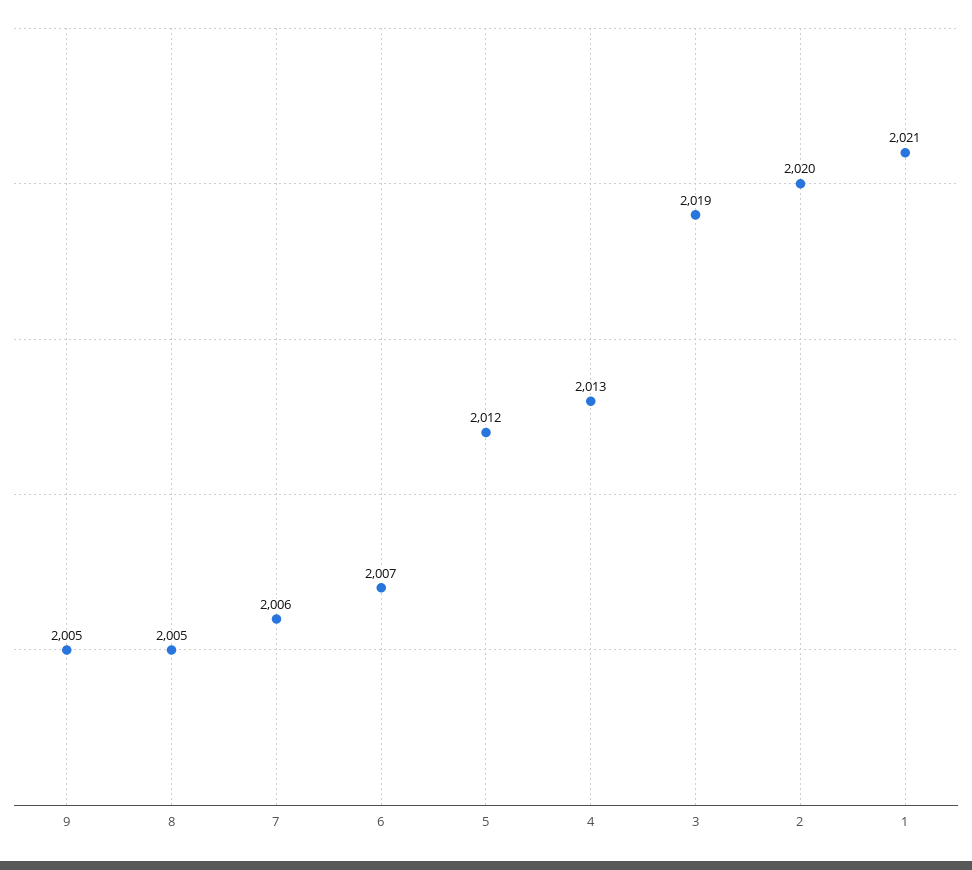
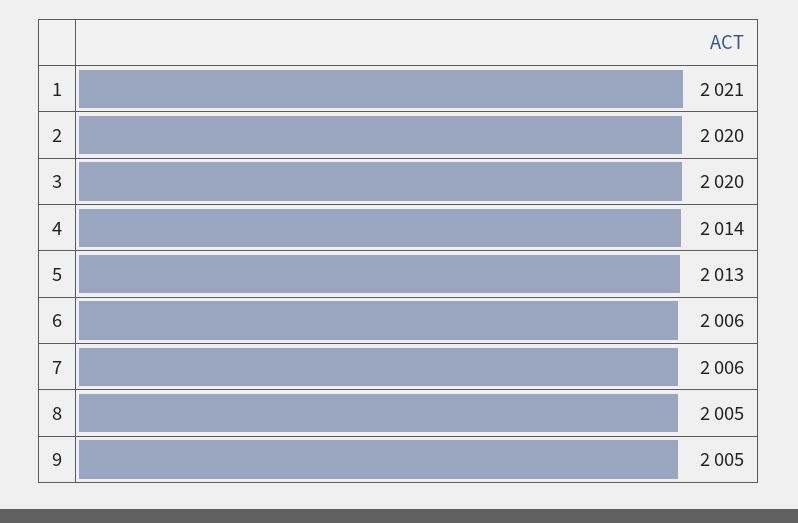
  {
    "9": 2005,
    "8": 2005,
    "7": 2006,
-   "6": 2007,
+   "6": 2006,
-   "5": 2012,
+   "5": 2013,
-   "4": 2013,
+   "4": 2014,
-   "3": 2019,
+   "3": 2020,
    "2": 2020,
    "1": 2021
  }

